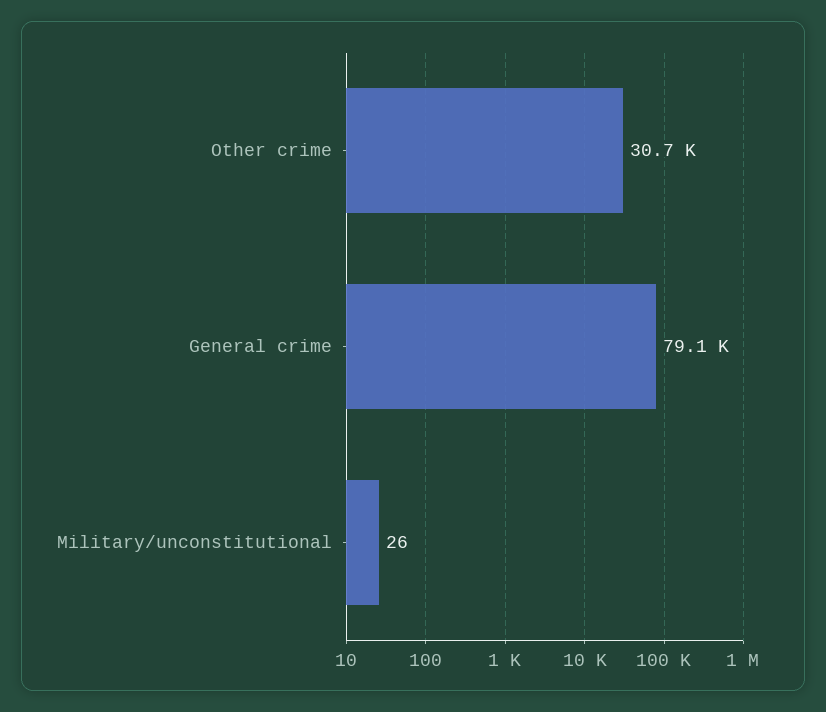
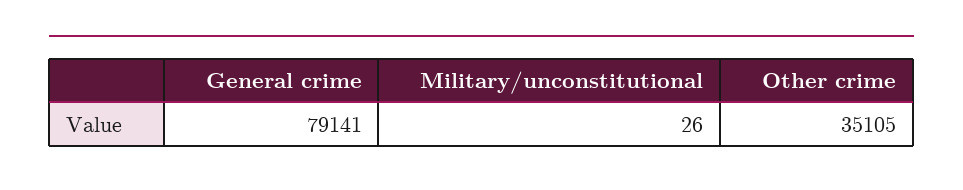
  {
-   "Other crime": 30700,
+   "Other crime": 35105,
    "General crime": 79141,
    "Military/unconstitutional": 26
  }

